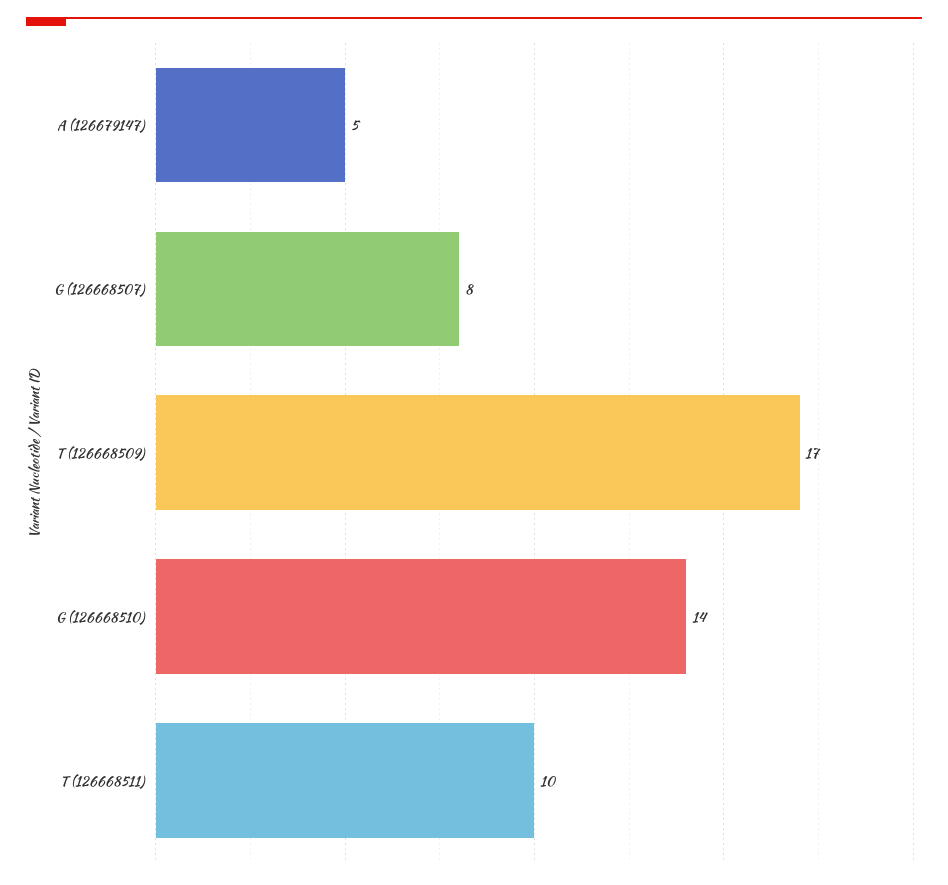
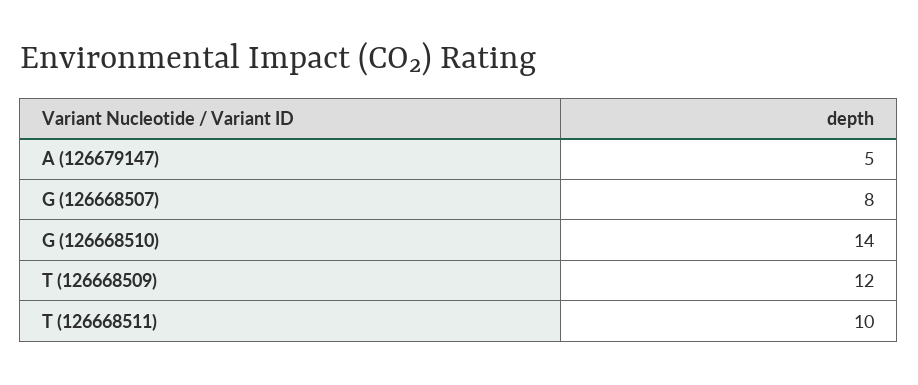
  {
    "A (126679147)": 5,
    "G (126668507)": 8,
-   "T (126668509)": 17,
+   "T (126668509)": 12,
    "G (126668510)": 14,
    "T (126668511)": 10
  }

